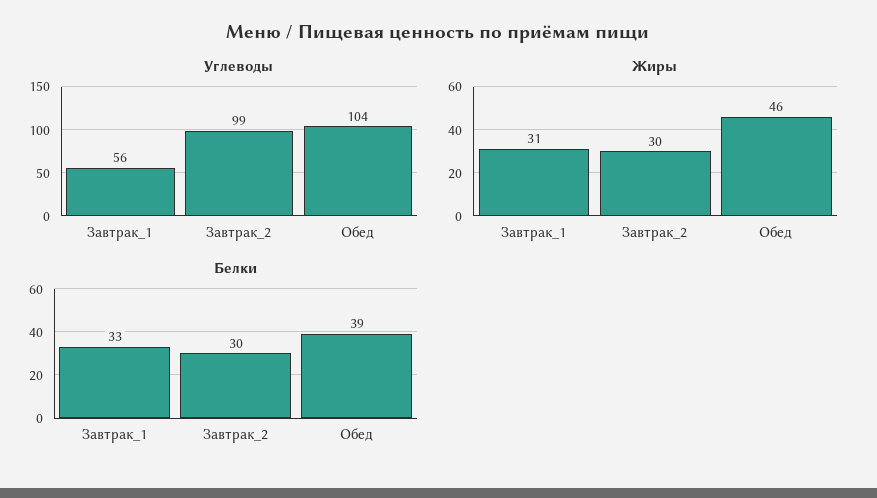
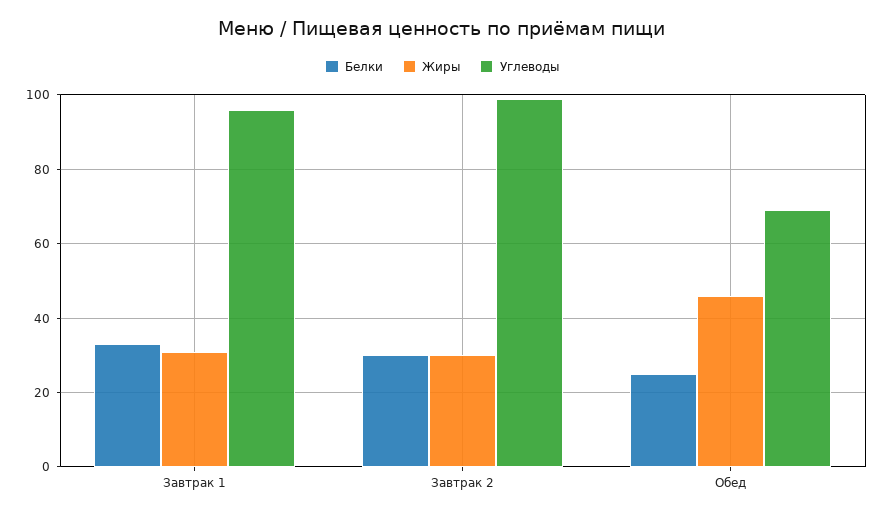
  {
    "Углеводы": {
-     "Завтрак_1": 56,
+     "Завтрак_1": 95,
      "Завтрак_2": 99,
-     "Обед": 104
+     "Обед": 70
    },
    "Жиры": {
      "Завтрак_1": 31,
      "Завтрак_2": 30,
      "Обед": 46
    },
    "Белки": {
      "Завтрак_1": 33,
      "Завтрак_2": 30,
-     "Обед": 39
+     "Обед": 25
    }
  }

